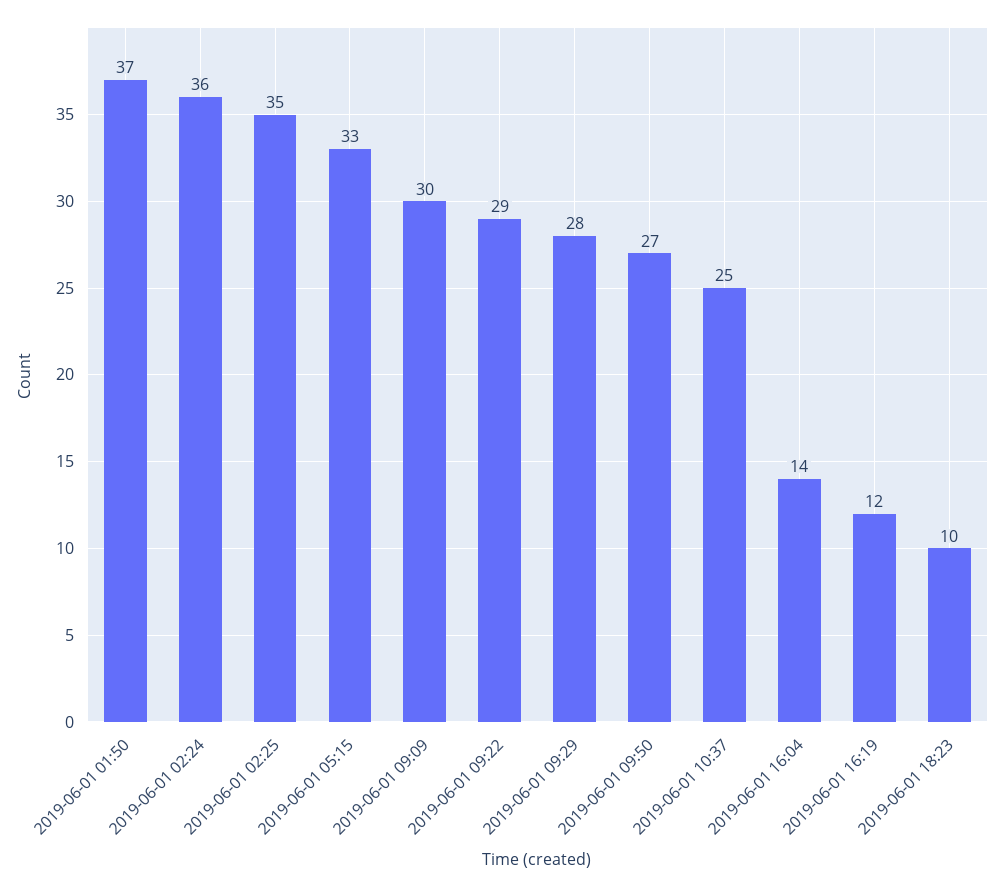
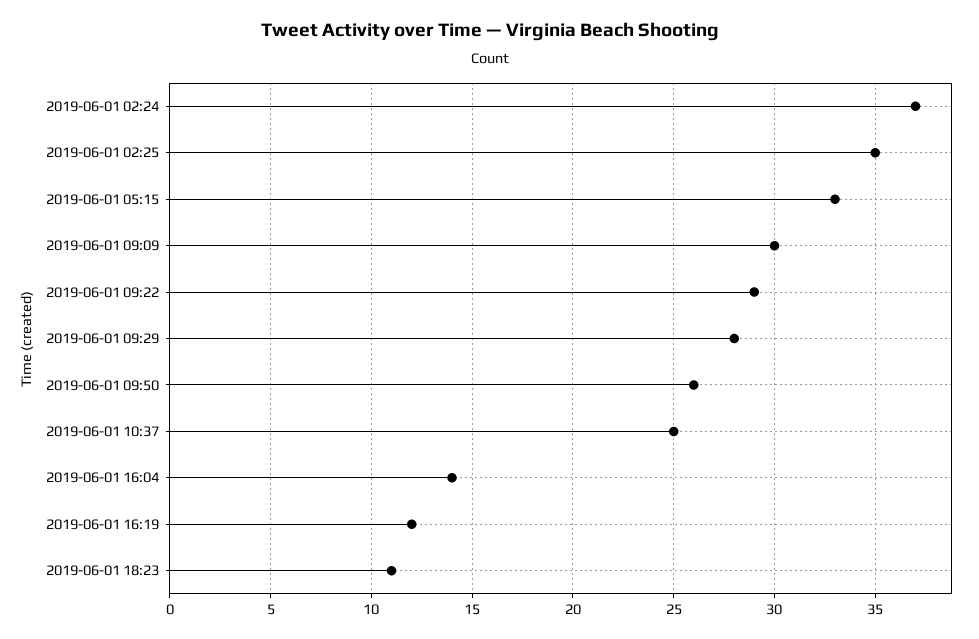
  {
-   "2019-06-01 01:50": 37,
-   "2019-06-01 02:24": 36,
+   "2019-06-01 02:24": 37,
    "2019-06-01 02:25": 35,
    "2019-06-01 05:15": 33,
    "2019-06-01 09:09": 30,
    "2019-06-01 09:22": 29,
    "2019-06-01 09:29": 28,
-   "2019-06-01 09:50": 27,
+   "2019-06-01 09:50": 26,
    "2019-06-01 10:37": 25,
    "2019-06-01 16:04": 14,
    "2019-06-01 16:19": 12,
-   "2019-06-01 18:23": 10
+   "2019-06-01 18:23": 11
  }

